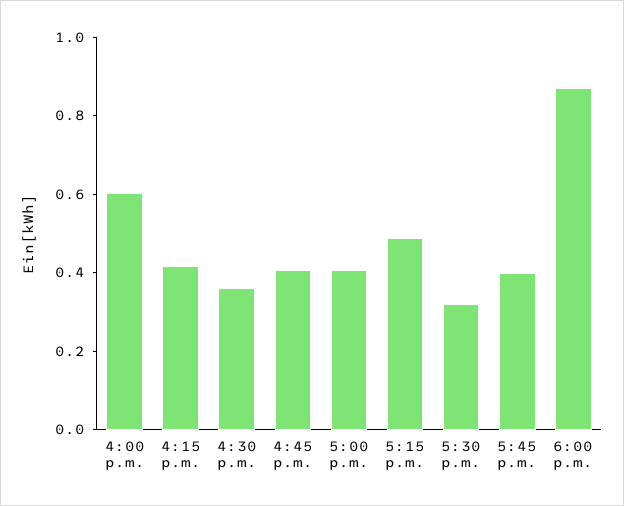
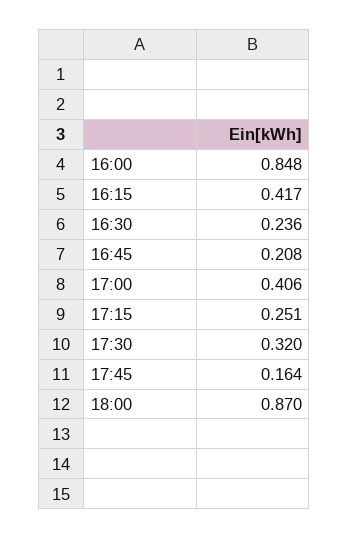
  {
-   "4:00 p.m.": 0.6,
+   "4:00 p.m.": 0.848,
    "4:15 p.m.": 0.417,
-   "4:30 p.m.": 0.35,
+   "4:30 p.m.": 0.236,
-   "4:45 p.m.": 0.4,
+   "4:45 p.m.": 0.208,
    "5:00 p.m.": 0.406,
-   "5:15 p.m.": 0.5,
+   "5:15 p.m.": 0.251,
    "5:30 p.m.": 0.32,
-   "5:45 p.m.": 0.4,
+   "5:45 p.m.": 0.164,
    "6:00 p.m.": 0.87
  }

